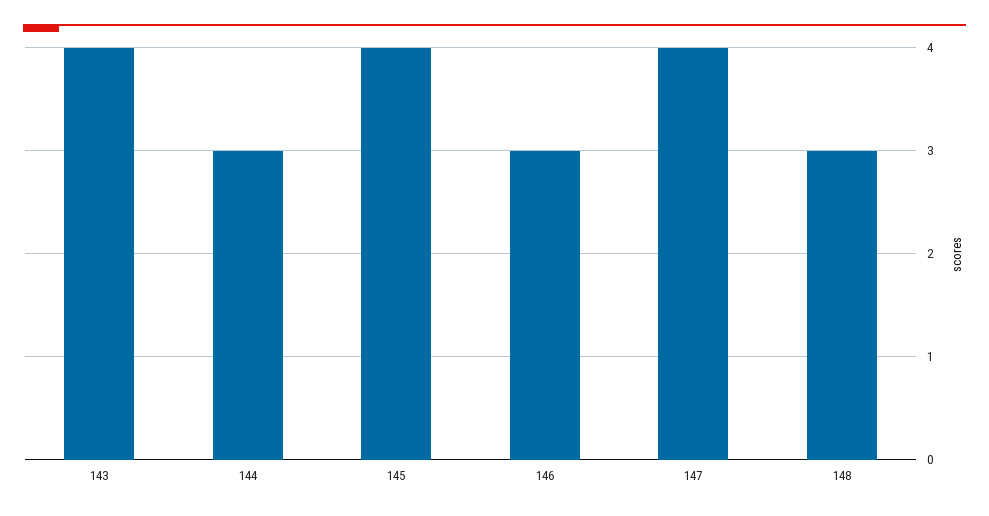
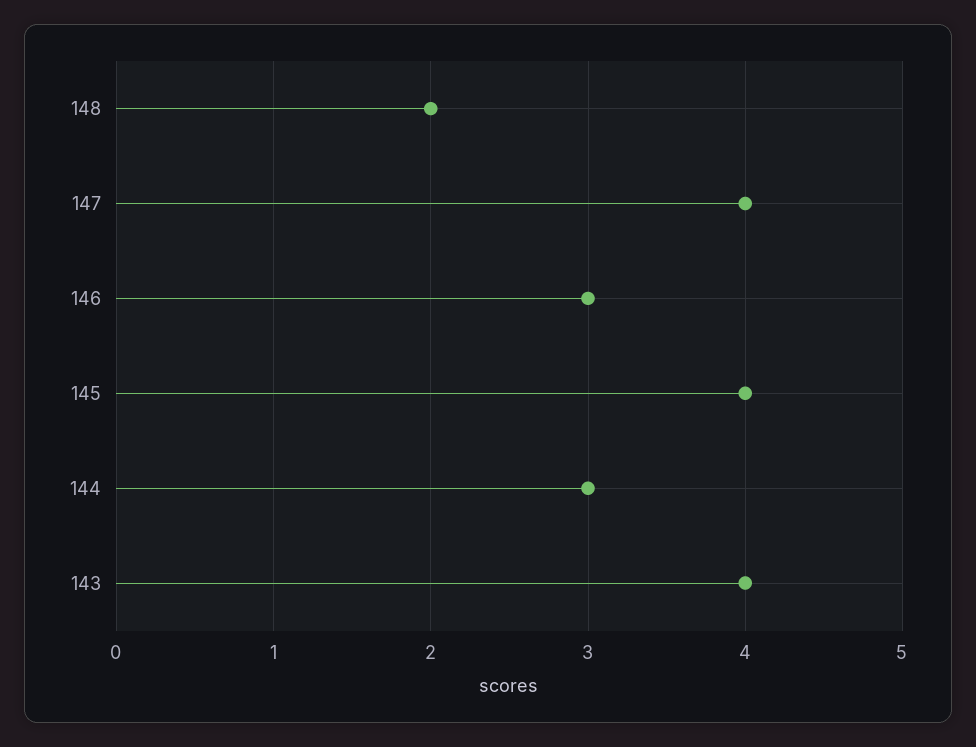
  {
    "143": 4,
    "144": 3,
    "145": 4,
    "146": 3,
    "147": 4,
-   "148": 3
+   "148": 2
  }

